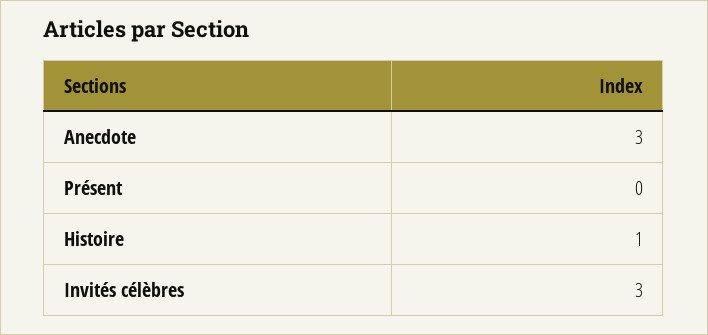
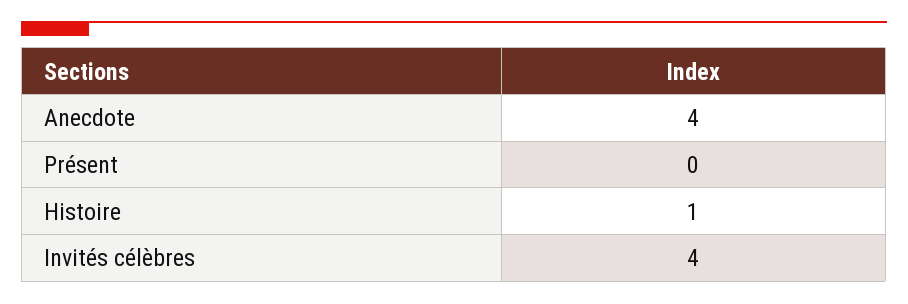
  {
-   "Anecdote": 3,
+   "Anecdote": 4,
    "Présent": 0,
    "Histoire": 1,
-   "Invités célèbres": 3
+   "Invités célèbres": 4
  }

